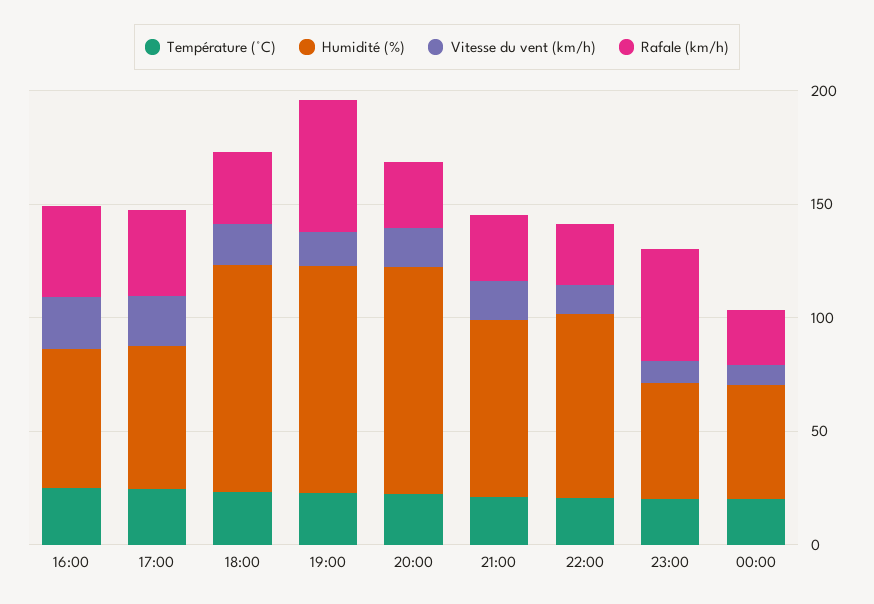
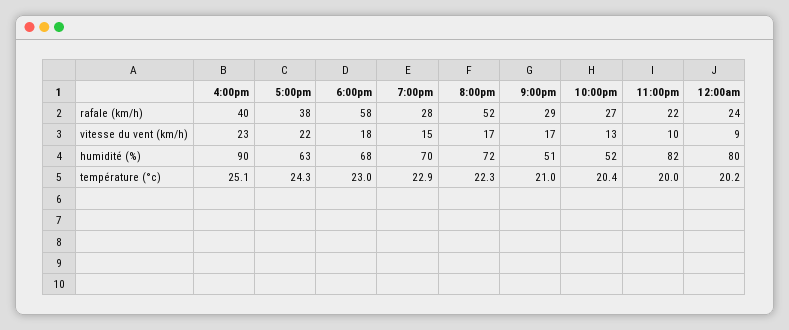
  {
    "Température (°C)": {
      "16:00": 25.1,
      "17:00": 24.3,
      "18:00": 23,
      "19:00": 22.9,
      "20:00": 22.3,
      "21:00": 21,
      "22:00": 20.4,
      "23:00": 20,
      "00:00": 20.2
    },
    "Humidité (%)": {
-     "16:00": 60,
+     "16:00": 90,
      "17:00": 63,
-     "18:00": 100,
+     "18:00": 68,
-     "19:00": 100,
+     "19:00": 70,
-     "20:00": 100,
+     "20:00": 72,
-     "21:00": 80,
+     "21:00": 51,
-     "22:00": 80,
+     "22:00": 52,
-     "23:00": 50,
+     "23:00": 82,
-     "00:00": 50
+     "00:00": 80
    },
    "Vitesse du vent (km/h)": {
      "16:00": 23,
      "17:00": 22,
      "18:00": 18,
      "19:00": 15,
      "20:00": 17,
      "21:00": 17,
      "22:00": 13,
      "23:00": 10,
      "00:00": 9
    },
    "Rafale (km/h)": {
      "16:00": 40,
      "17:00": 38,
-     "18:00": 30,
+     "18:00": 58,
-     "19:00": 60,
+     "19:00": 28,
-     "20:00": 30,
+     "20:00": 52,
      "21:00": 29,
      "22:00": 27,
-     "23:00": 50,
+     "23:00": 22,
      "00:00": 24
    }
  }

